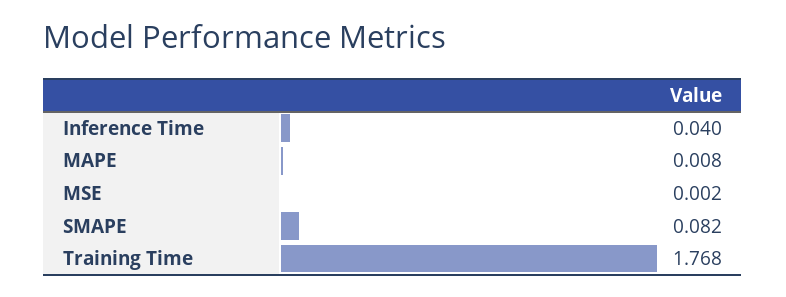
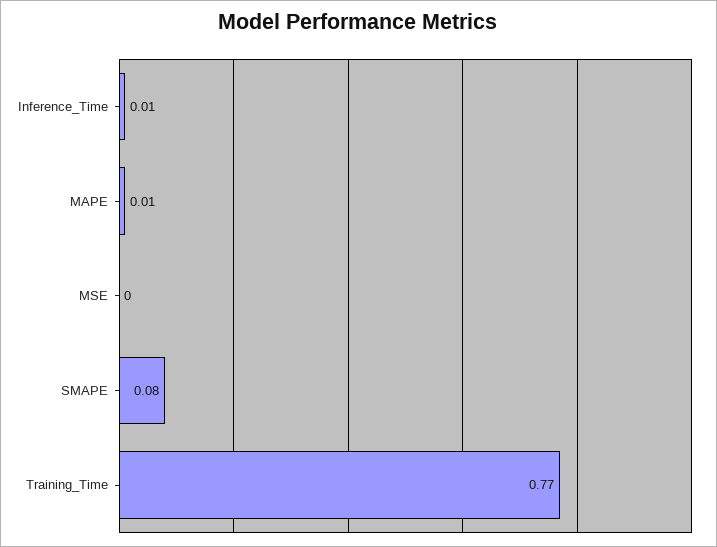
  {
-   "Inference Time": 0.04,
+   "Inference Time": 0.01,
    "MAPE": 0.008,
    "MSE": 0.002,
    "SMAPE": 0.082,
-   "Training Time": 1.768
+   "Training Time": 0.77
  }

